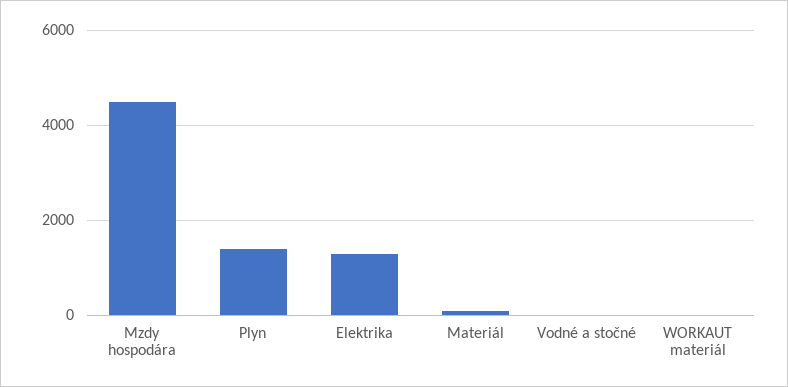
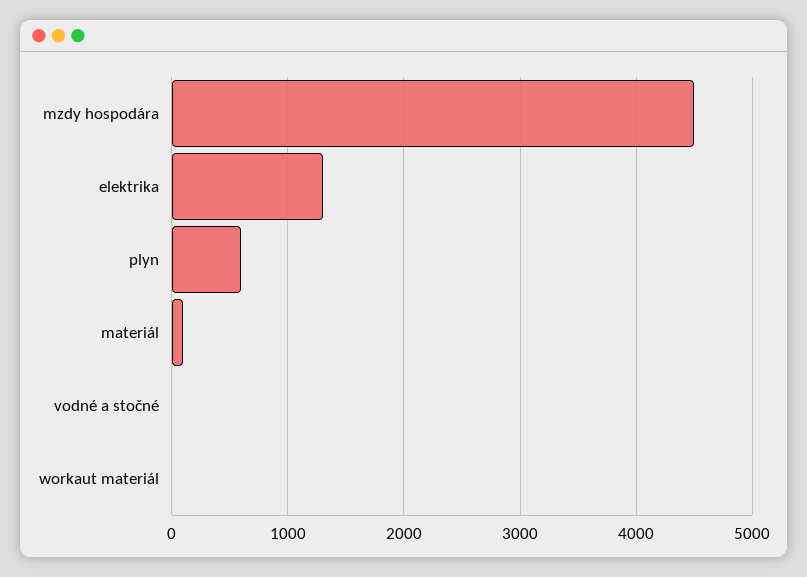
  {
    "Mzdy hospodára": 4500,
-   "Plyn": 1400,
+   "Plyn": 600,
    "Elektrika": 1300,
    "Materiál": 100,
    "Vodné a stočné": 0,
    "WORKAUT materiál": 0
  }

